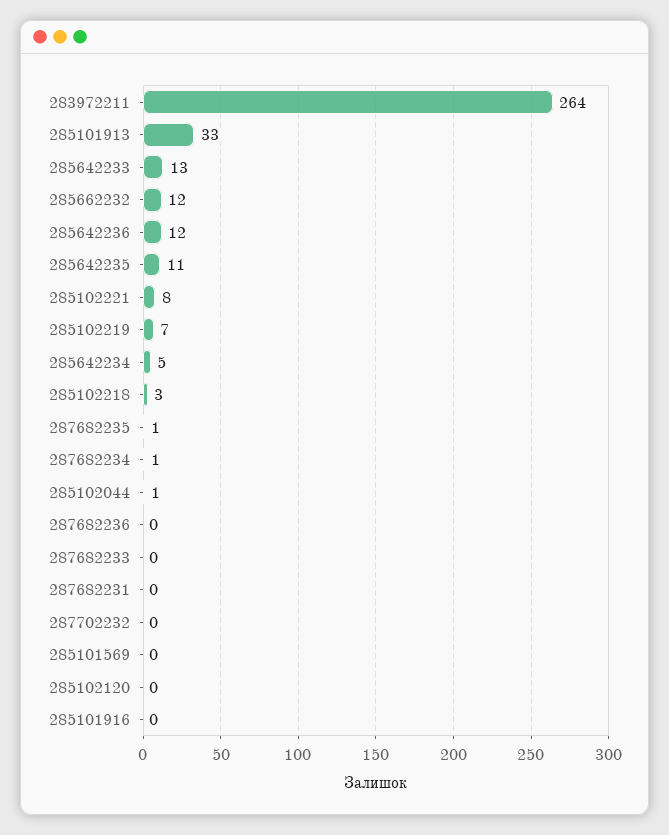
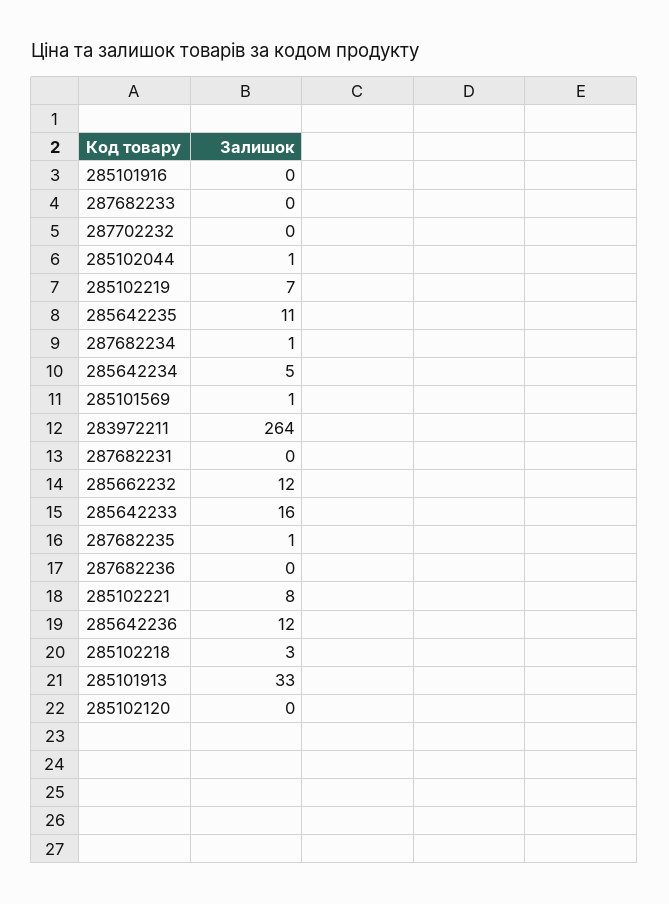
  {
    "283972211": 264,
    "285101913": 33,
-   "285642233": 13,
+   "285642233": 16,
    "285662232": 12,
    "285642236": 12,
    "285642235": 11,
    "285102221": 8,
    "285102219": 7,
    "285642234": 5,
    "285102218": 3,
    "287682235": 1,
    "287682234": 1,
    "285102044": 1,
    "287682236": 0,
    "287682233": 0,
    "287682231": 0,
    "287702232": 0,
-   "285101569": 0,
+   "285101569": 1,
    "285102120": 0,
    "285101916": 0
  }

